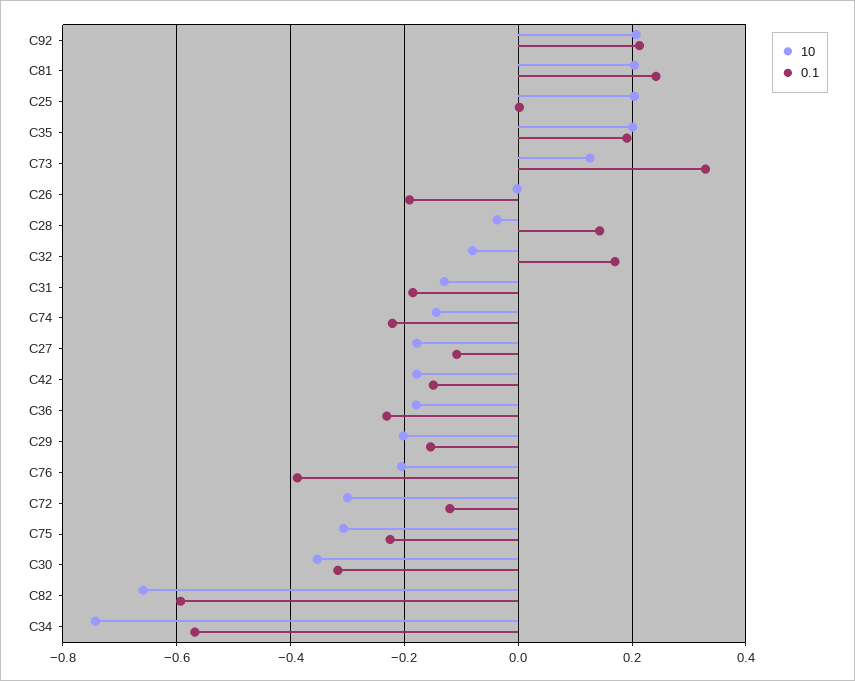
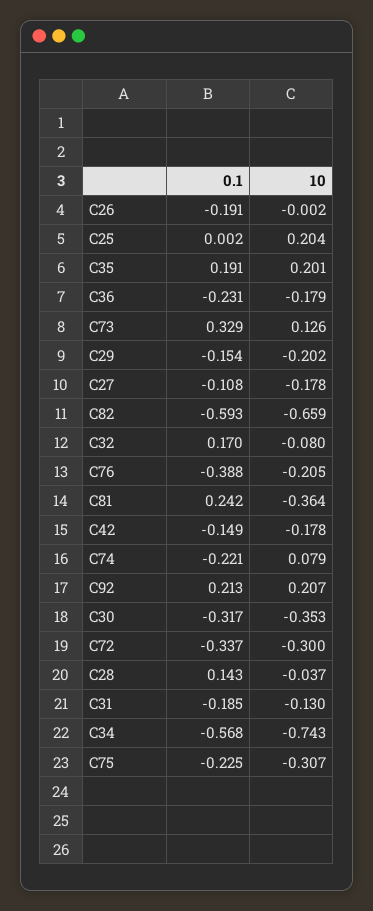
  {
    "10": {
      "C92": 0.207,
-     "C81": 0.2,
+     "C81": -0.364,
      "C25": 0.204,
      "C35": 0.201,
      "C73": 0.126,
      "C26": -0.002,
      "C28": -0.037,
      "C32": -0.08,
      "C31": -0.13,
-     "C74": -0.14,
+     "C74": 0.079,
      "C27": -0.178,
      "C42": -0.178,
      "C36": -0.179,
      "C29": -0.202,
      "C76": -0.205,
      "C72": -0.3,
      "C75": -0.307,
      "C30": -0.353,
      "C82": -0.659,
      "C34": -0.743
    },
    "0.1": {
      "C92": 0.213,
      "C81": 0.242,
      "C25": 0.002,
      "C35": 0.191,
      "C73": 0.329,
      "C26": -0.191,
      "C28": 0.143,
      "C32": 0.17,
      "C31": -0.185,
      "C74": -0.221,
      "C27": -0.108,
      "C42": -0.149,
      "C36": -0.231,
      "C29": -0.154,
      "C76": -0.388,
-     "C72": -0.12,
+     "C72": -0.337,
      "C75": -0.225,
      "C30": -0.317,
      "C82": -0.593,
      "C34": -0.568
    }
  }

